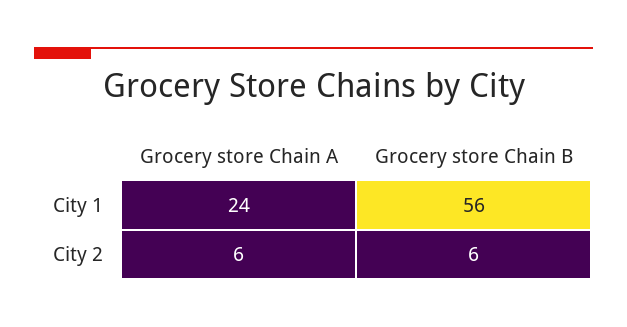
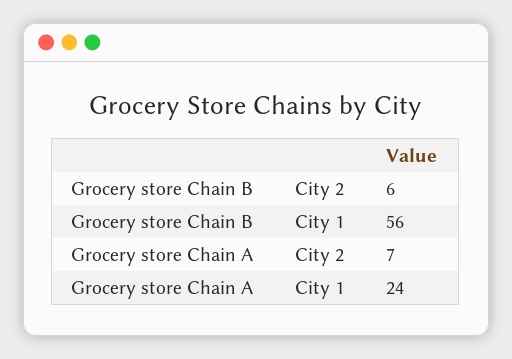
  {
    "Grocery store Chain A": {
      "City 1": 24,
-     "City 2": 6
+     "City 2": 7
    },
    "Grocery store Chain B": {
      "City 1": 56,
      "City 2": 6
    }
  }

